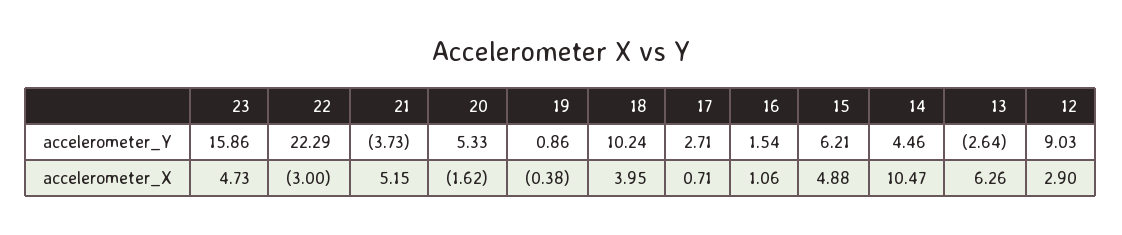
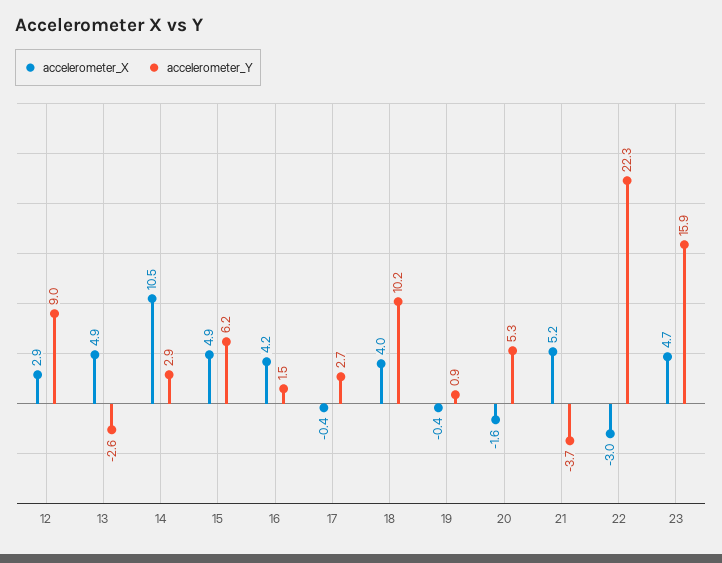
  {
    "accelerometer_Y": {
      "23": 15.86,
      "22": 22.29,
      "21": -3.73,
      "20": 5.33,
      "19": 0.86,
      "18": 10.24,
      "17": 2.71,
      "16": 1.54,
      "15": 6.21,
-     "14": 4.46,
+     "14": 2.9,
      "13": -2.64,
      "12": 9.03
    },
    "accelerometer_X": {
      "23": 4.73,
      "22": -3,
      "21": 5.15,
      "20": -1.62,
      "19": -0.38,
      "18": 3.95,
-     "17": 0.71,
+     "17": -0.4,
-     "16": 1.06,
+     "16": 4.2,
      "15": 4.88,
      "14": 10.47,
-     "13": 6.26,
+     "13": 4.9,
      "12": 2.9
    }
  }

